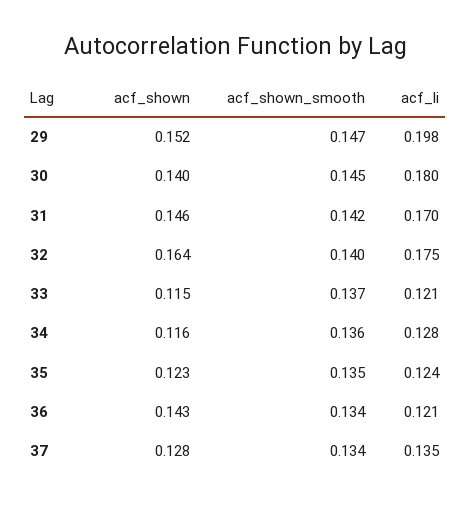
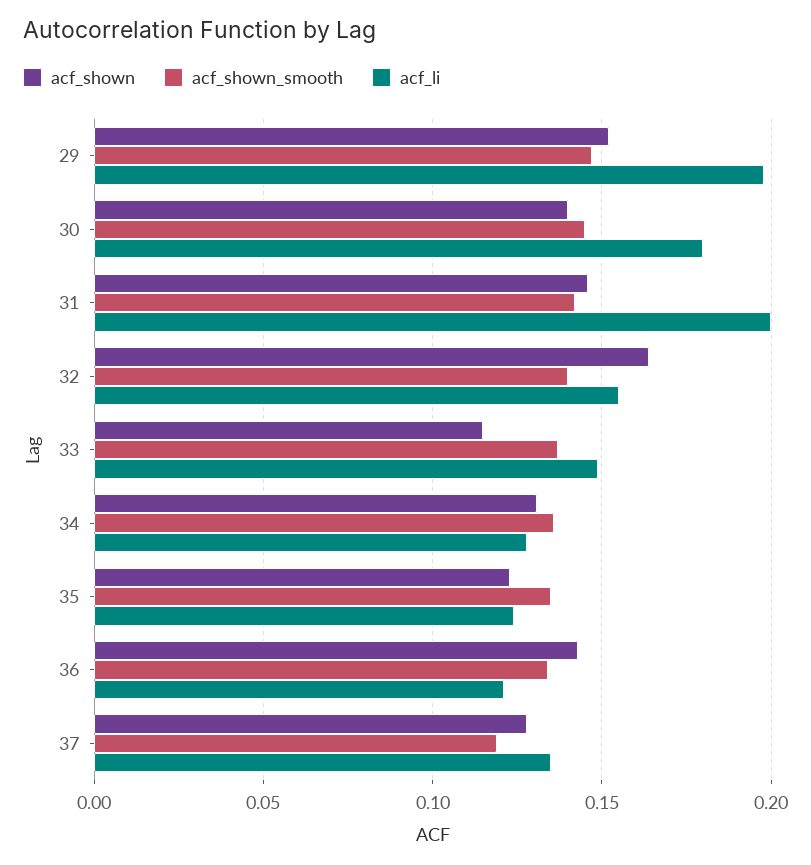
  {
    "acf_shown": {
      "29": 0.152,
      "30": 0.14,
      "31": 0.146,
      "32": 0.164,
      "33": 0.115,
-     "34": 0.116,
+     "34": 0.13,
      "35": 0.123,
      "36": 0.143,
      "37": 0.128
    },
    "acf_shown_smooth": {
      "29": 0.147,
      "30": 0.145,
      "31": 0.142,
      "32": 0.14,
      "33": 0.137,
      "34": 0.136,
      "35": 0.135,
      "36": 0.134,
-     "37": 0.134
+     "37": 0.12
    },
    "acf_li": {
      "29": 0.198,
      "30": 0.18,
-     "31": 0.17,
+     "31": 0.2,
-     "32": 0.175,
+     "32": 0.155,
-     "33": 0.121,
+     "33": 0.15,
      "34": 0.128,
      "35": 0.124,
      "36": 0.121,
      "37": 0.135
    }
  }

